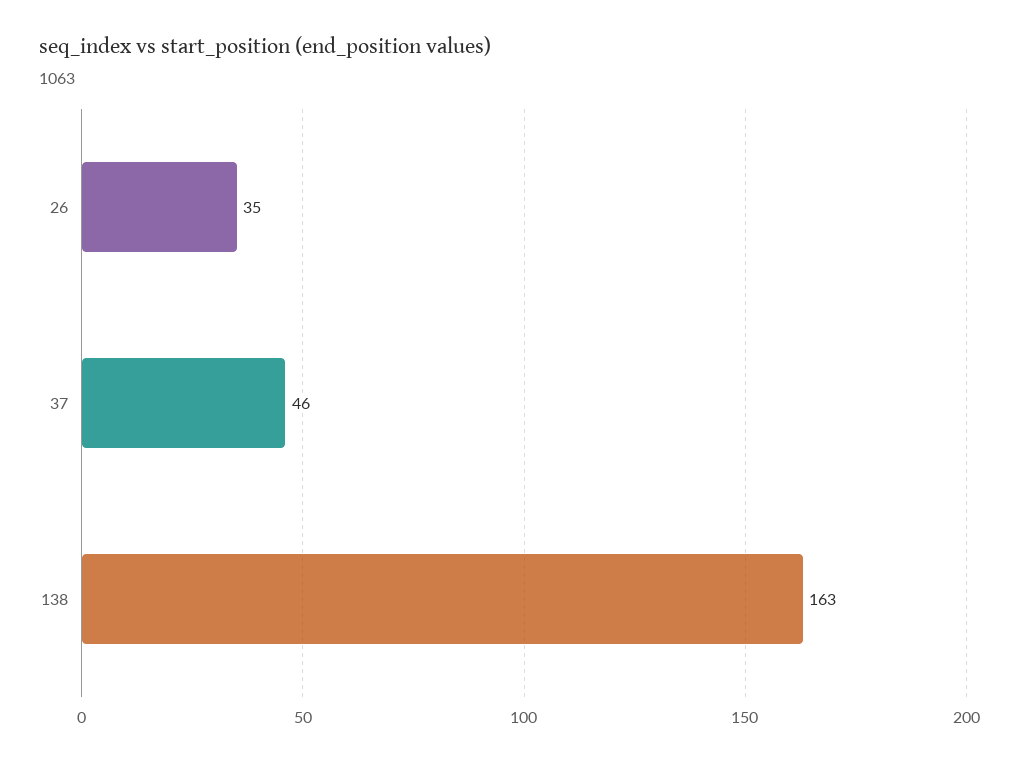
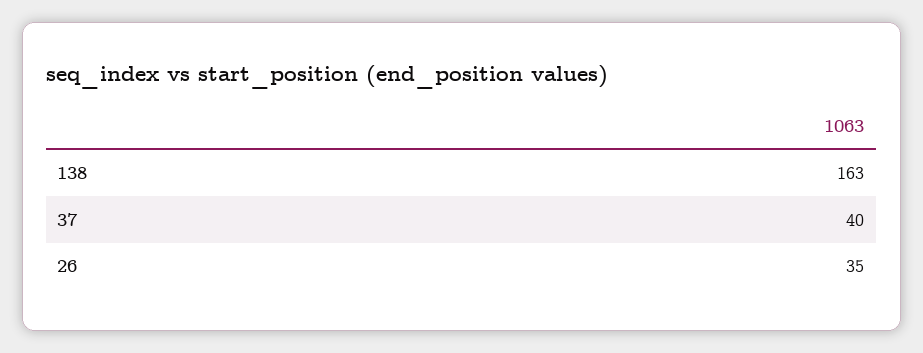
  {
    "26": 35,
-   "37": 46,
+   "37": 40,
    "138": 163
  }

